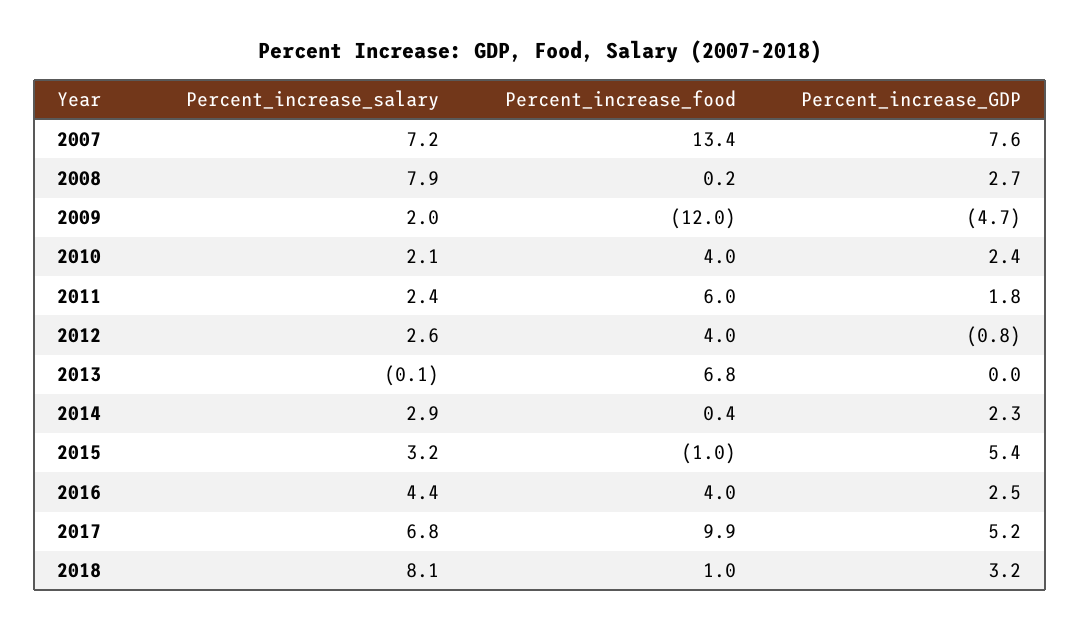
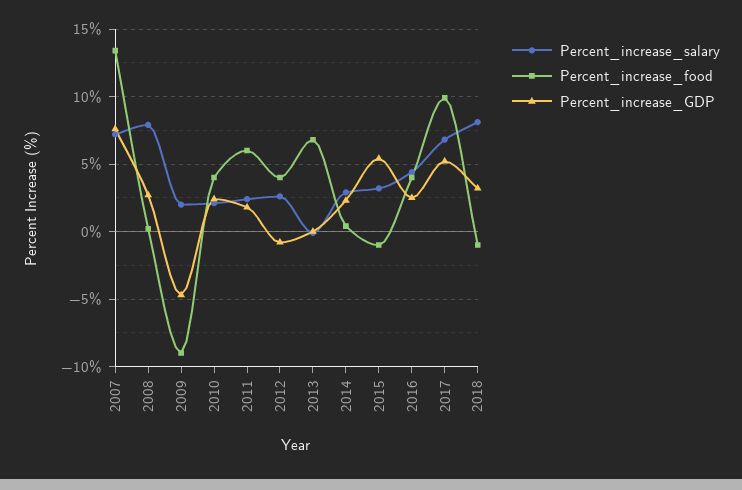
  {
    "Percent_increase_salary": {
      "2007": 7.2,
      "2008": 7.9,
      "2009": 2,
      "2010": 2.1,
      "2011": 2.4,
      "2012": 2.6,
      "2013": -0.1,
      "2014": 2.9,
      "2015": 3.2,
      "2016": 4.4,
      "2017": 6.8,
      "2018": 8.1
    },
    "Percent_increase_food": {
      "2007": 13.4,
      "2008": 0.2,
-     "2009": -12,
+     "2009": -9,
      "2010": 4,
      "2011": 6,
      "2012": 4,
      "2013": 6.8,
      "2014": 0.4,
      "2015": -1,
      "2016": 4,
      "2017": 9.9,
-     "2018": 1
+     "2018": -1
    },
    "Percent_increase_GDP": {
      "2007": 7.6,
      "2008": 2.7,
      "2009": -4.7,
      "2010": 2.4,
      "2011": 1.8,
      "2012": -0.8,
      "2013": 0,
      "2014": 2.3,
      "2015": 5.4,
      "2016": 2.5,
      "2017": 5.2,
      "2018": 3.2
    }
  }

